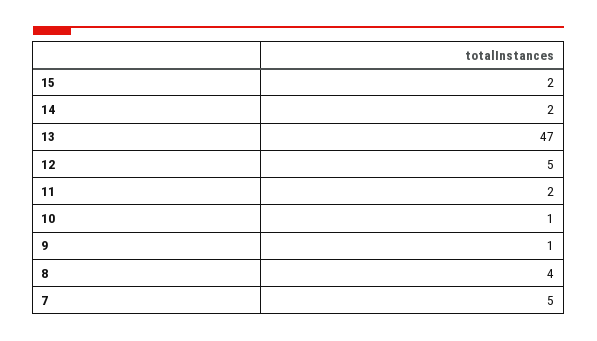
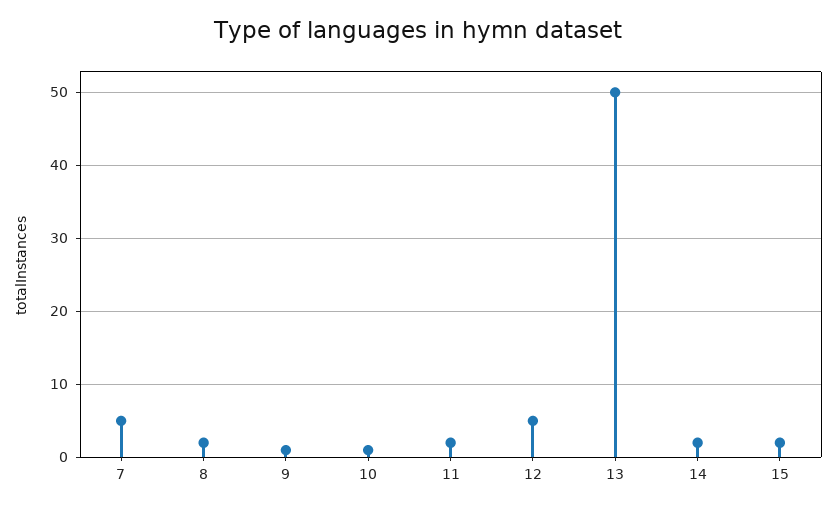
  {
    "15": 2,
    "14": 2,
-   "13": 47,
+   "13": 50,
    "12": 5,
    "11": 2,
    "10": 1,
    "9": 1,
-   "8": 4,
+   "8": 2,
    "7": 5
  }

